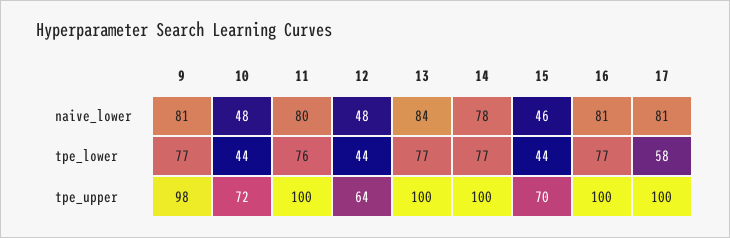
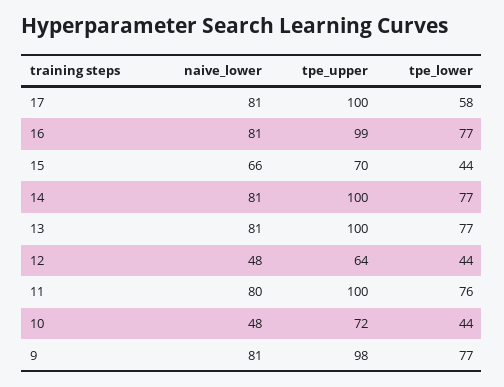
  {
    "9": {
      "naive_lower": 81,
      "tpe_lower": 77,
      "tpe_upper": 98
    },
    "10": {
      "naive_lower": 48,
      "tpe_lower": 44,
      "tpe_upper": 72
    },
    "11": {
      "naive_lower": 80,
      "tpe_lower": 76,
      "tpe_upper": 100
    },
    "12": {
      "naive_lower": 48,
      "tpe_lower": 44,
      "tpe_upper": 64
    },
    "13": {
-     "naive_lower": 84,
+     "naive_lower": 81,
      "tpe_lower": 77,
      "tpe_upper": 100
    },
    "14": {
-     "naive_lower": 78,
+     "naive_lower": 81,
      "tpe_lower": 77,
      "tpe_upper": 100
    },
    "15": {
-     "naive_lower": 46,
+     "naive_lower": 66,
      "tpe_lower": 44,
      "tpe_upper": 70
    },
    "16": {
      "naive_lower": 81,
      "tpe_lower": 77,
-     "tpe_upper": 100
+     "tpe_upper": 99
    },
    "17": {
      "naive_lower": 81,
      "tpe_lower": 58,
      "tpe_upper": 100
    }
  }

